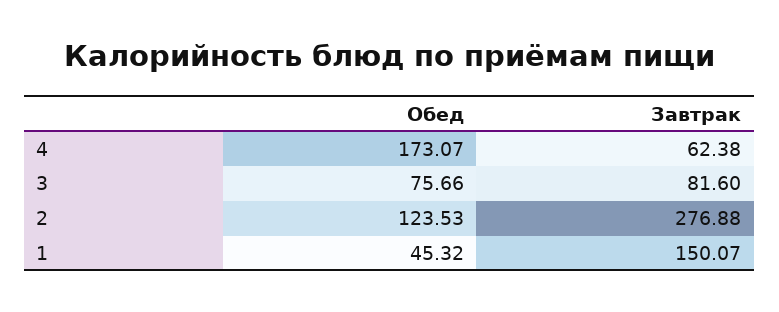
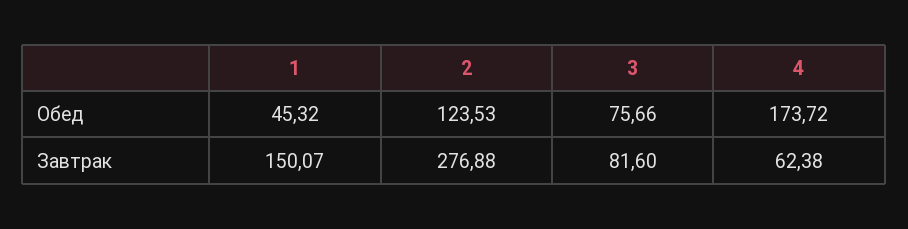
  {
    "Обед": {
-     "4": 173.07,
+     "4": 173.72,
      "3": 75.66,
      "2": 123.53,
      "1": 45.32
    },
    "Завтрак": {
      "4": 62.38,
      "3": 81.6,
      "2": 276.88,
      "1": 150.07
    }
  }

